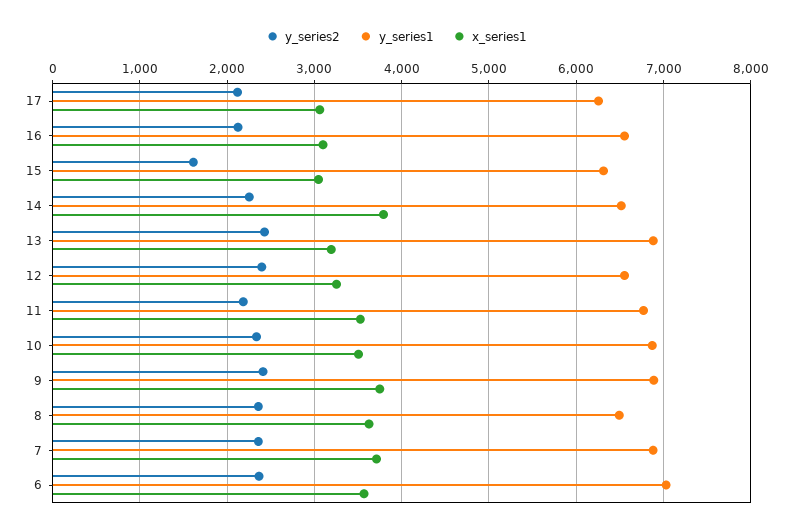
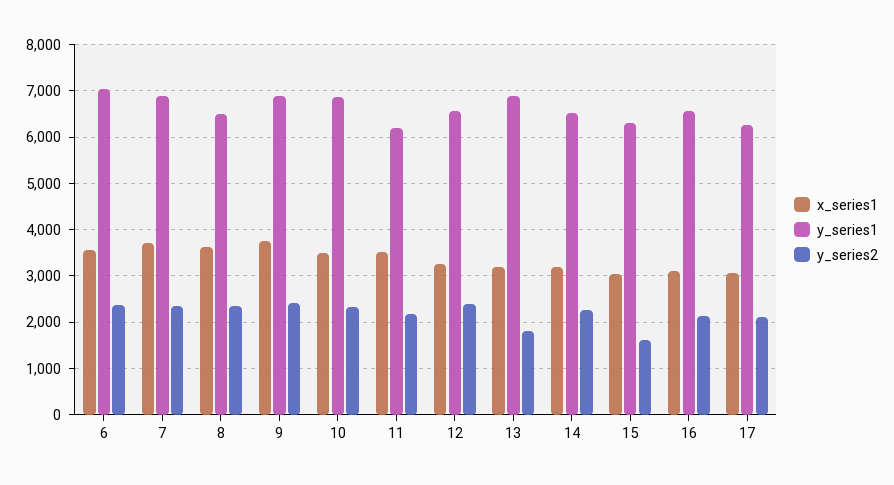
  {
    "y_series2": {
      "17": 2100,
      "16": 2100,
      "15": 1600,
      "14": 2300,
-     "13": 2400,
+     "13": 1800,
      "12": 2400,
      "11": 2200,
      "10": 2300,
      "9": 2400,
      "8": 2400,
      "7": 2400,
      "6": 2400
    },
    "y_series1": {
      "17": 6300,
      "16": 6600,
      "15": 6300,
      "14": 6500,
      "13": 6900,
      "12": 6600,
-     "11": 6800,
+     "11": 6200,
      "10": 6900,
      "9": 6900,
      "8": 6500,
      "7": 6900,
      "6": 7000
    },
    "x_series1": {
      "17": 3100,
      "16": 3100,
      "15": 3000,
-     "14": 3800,
+     "14": 3200,
      "13": 3200,
      "12": 3300,
      "11": 3500,
      "10": 3500,
      "9": 3700,
      "8": 3600,
      "7": 3700,
      "6": 3600
    }
  }

